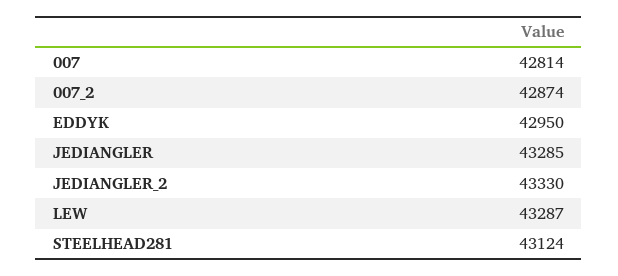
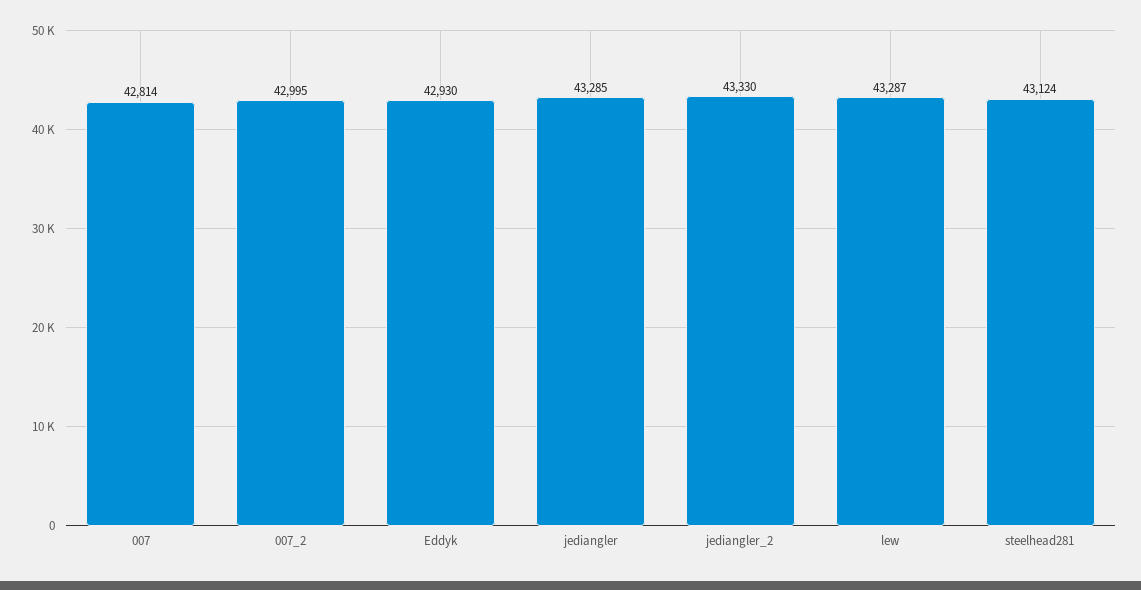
  {
    "007": 42814,
-   "007_2": 42874,
+   "007_2": 42995,
-   "EDDYK": 42950,
+   "EDDYK": 42930,
    "JEDIANGLER": 43285,
    "JEDIANGLER_2": 43330,
    "LEW": 43287,
    "STEELHEAD281": 43124
  }

